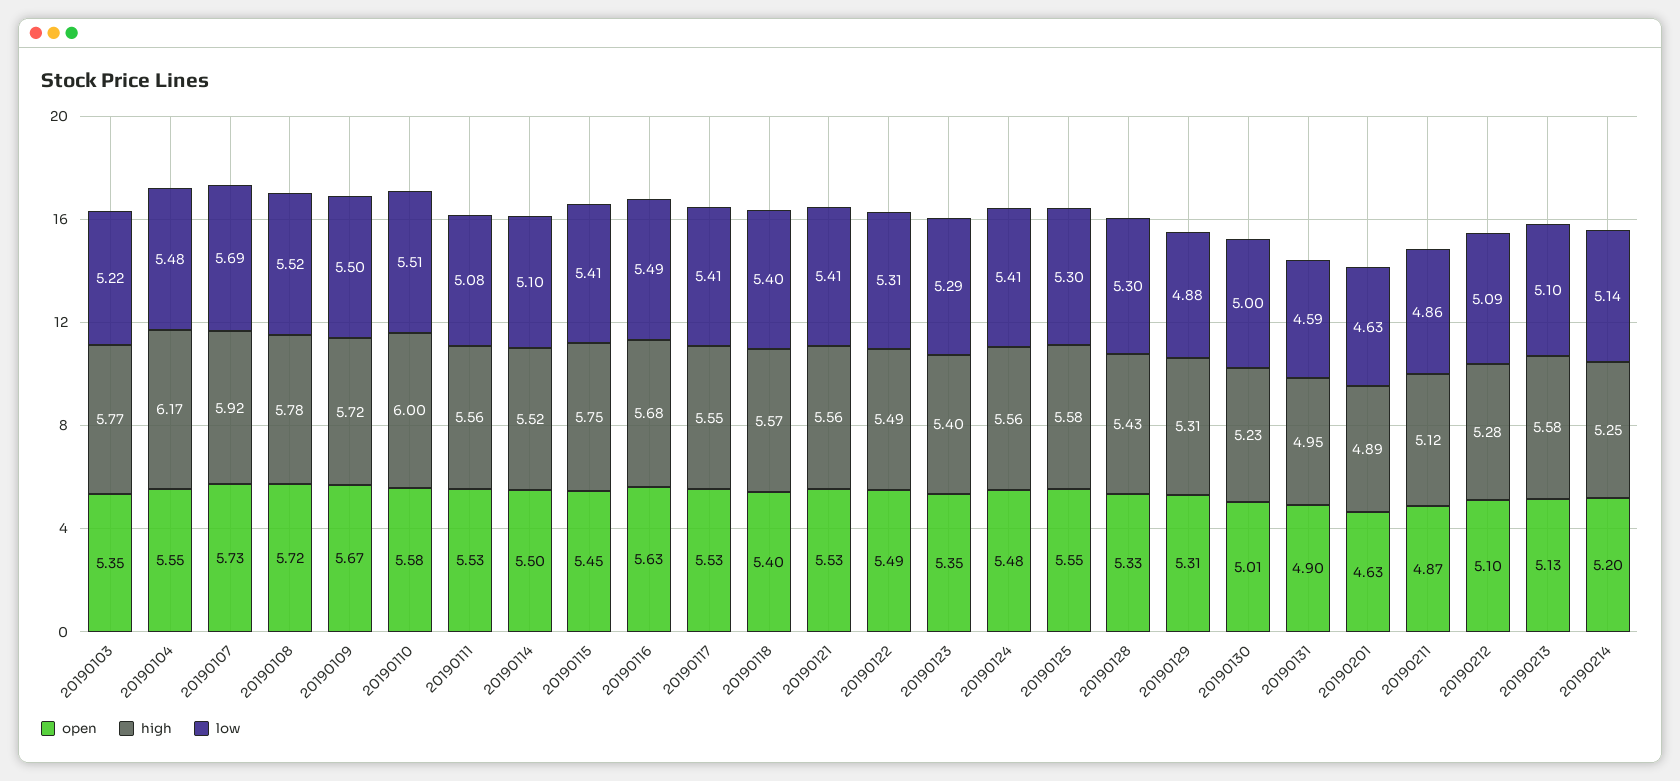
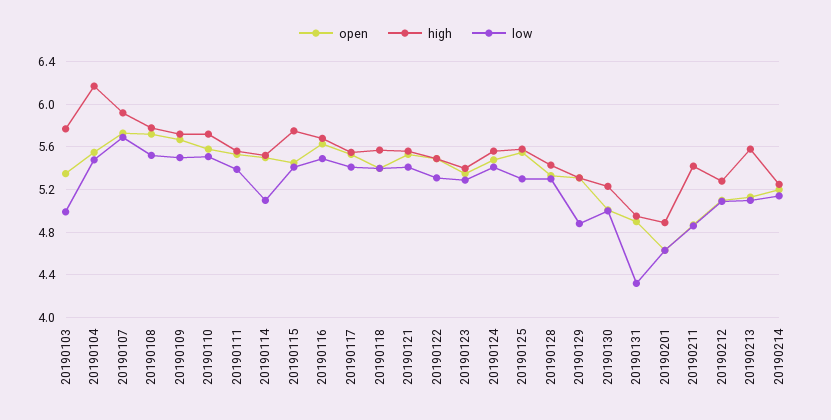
  {
    "open": {
      "20190103": 5.35,
      "20190104": 5.55,
      "20190107": 5.73,
      "20190108": 5.72,
      "20190109": 5.67,
      "20190110": 5.58,
      "20190111": 5.53,
      "20190114": 5.5,
      "20190115": 5.45,
      "20190116": 5.63,
      "20190117": 5.53,
      "20190118": 5.4,
      "20190121": 5.53,
      "20190122": 5.49,
      "20190123": 5.35,
      "20190124": 5.48,
      "20190125": 5.55,
      "20190128": 5.33,
      "20190129": 5.31,
      "20190130": 5.01,
      "20190131": 4.9,
      "20190201": 4.63,
      "20190211": 4.87,
      "20190212": 5.1,
      "20190213": 5.13,
      "20190214": 5.2
    },
    "high": {
      "20190103": 5.77,
      "20190104": 6.17,
      "20190107": 5.92,
      "20190108": 5.78,
      "20190109": 5.72,
-     "20190110": 6,
+     "20190110": 5.7,
      "20190111": 5.56,
      "20190114": 5.52,
      "20190115": 5.75,
      "20190116": 5.68,
      "20190117": 5.55,
      "20190118": 5.57,
      "20190121": 5.56,
      "20190122": 5.49,
      "20190123": 5.4,
      "20190124": 5.56,
      "20190125": 5.58,
      "20190128": 5.43,
      "20190129": 5.31,
      "20190130": 5.23,
      "20190131": 4.95,
      "20190201": 4.89,
-     "20190211": 5.12,
+     "20190211": 5.4,
      "20190212": 5.28,
      "20190213": 5.58,
      "20190214": 5.25
    },
    "low": {
-     "20190103": 5.22,
+     "20190103": 5,
      "20190104": 5.48,
      "20190107": 5.69,
      "20190108": 5.52,
      "20190109": 5.5,
      "20190110": 5.51,
-     "20190111": 5.08,
+     "20190111": 5.4,
      "20190114": 5.1,
      "20190115": 5.41,
      "20190116": 5.49,
      "20190117": 5.41,
      "20190118": 5.4,
      "20190121": 5.41,
      "20190122": 5.31,
      "20190123": 5.29,
      "20190124": 5.41,
      "20190125": 5.3,
      "20190128": 5.3,
      "20190129": 4.88,
      "20190130": 5,
-     "20190131": 4.59,
+     "20190131": 4.3,
      "20190201": 4.63,
      "20190211": 4.86,
      "20190212": 5.09,
      "20190213": 5.1,
      "20190214": 5.14
    }
  }

